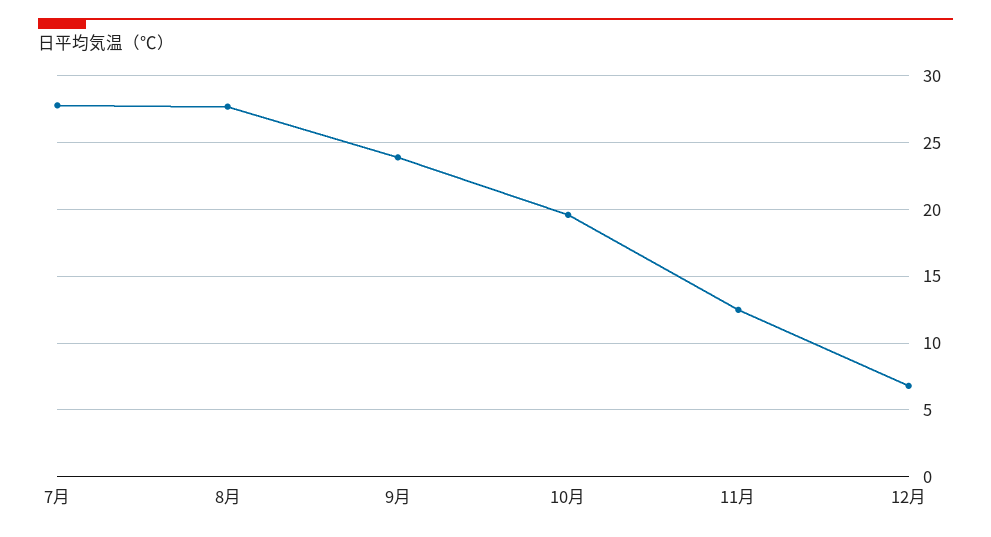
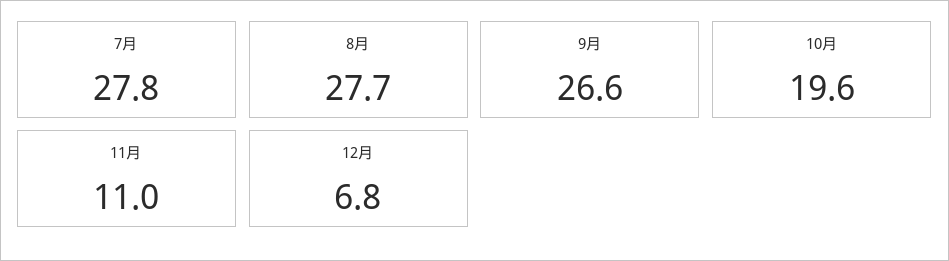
  {
    "7月": 27.8,
    "8月": 27.7,
-   "9月": 24,
+   "9月": 26.6,
    "10月": 19.6,
-   "11月": 12.5,
+   "11月": 11,
    "12月": 6.8
  }

